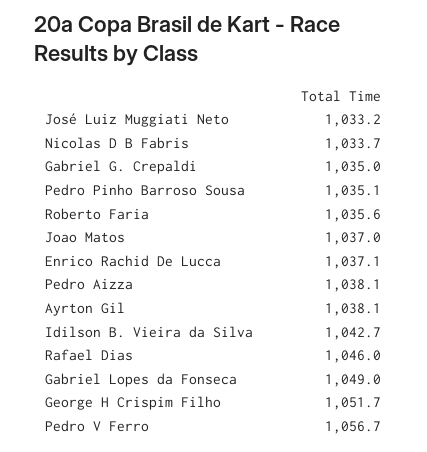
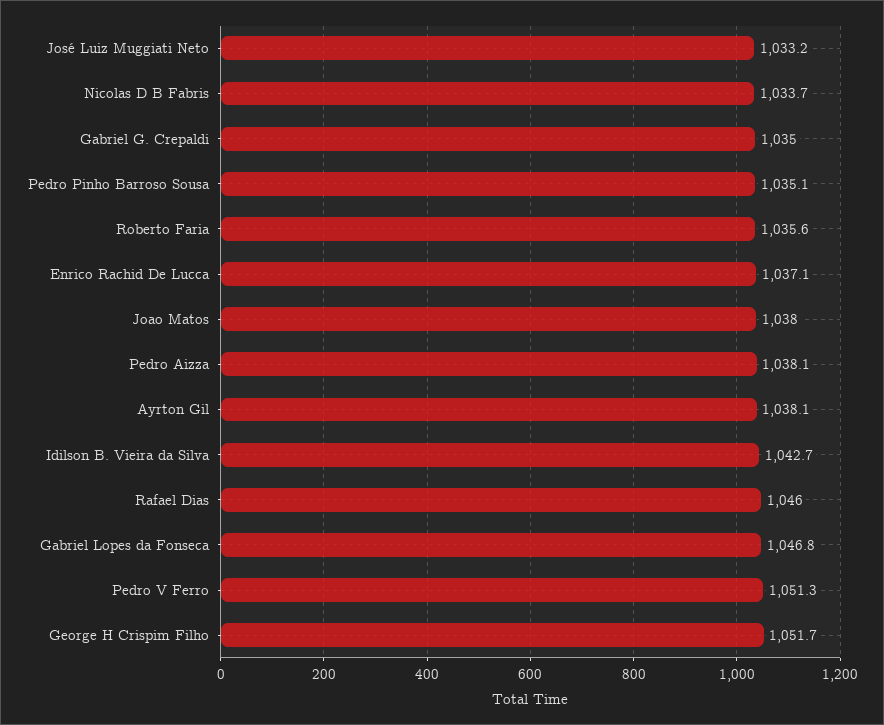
  {
    "José Luiz Muggiati Neto": 1033.2,
    "Nicolas D B Fabris": 1033.7,
    "Gabriel G. Crepaldi": 1035,
    "Pedro Pinho Barroso Sousa": 1035.1,
    "Roberto Faria": 1035.6,
-   "Joao Matos": 1037,
+   "Joao Matos": 1038,
    "Enrico Rachid De Lucca": 1037.1,
    "Pedro Aizza": 1038.1,
    "Ayrton Gil": 1038.1,
    "Idilson B. Vieira da Silva": 1042.7,
    "Rafael Dias": 1046,
-   "Gabriel Lopes da Fonseca": 1049,
+   "Gabriel Lopes da Fonseca": 1046.8,
    "George H Crispim Filho": 1051.7,
-   "Pedro V Ferro": 1056.7
+   "Pedro V Ferro": 1051.3
  }

